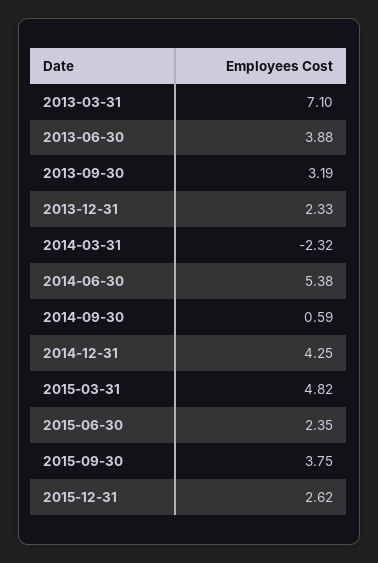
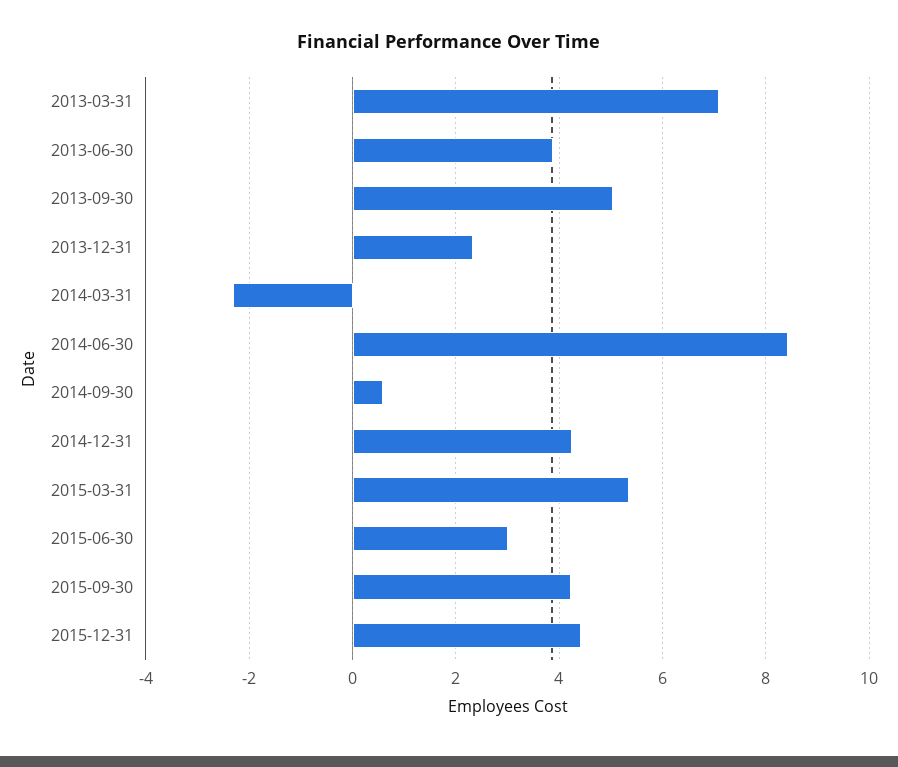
  {
    "2013-03-31": 7.1,
    "2013-06-30": 3.88,
-   "2013-09-30": 3.19,
+   "2013-09-30": 5,
    "2013-12-31": 2.33,
    "2014-03-31": -2.32,
-   "2014-06-30": 5.38,
+   "2014-06-30": 8.4,
    "2014-09-30": 0.59,
    "2014-12-31": 4.25,
-   "2015-03-31": 4.82,
+   "2015-03-31": 5.4,
-   "2015-06-30": 2.35,
+   "2015-06-30": 3,
-   "2015-09-30": 3.75,
+   "2015-09-30": 4.2,
-   "2015-12-31": 2.62
+   "2015-12-31": 4.4
  }

